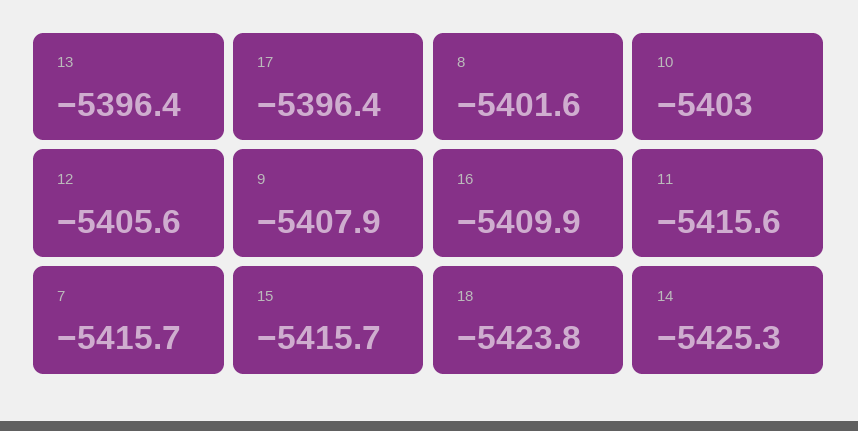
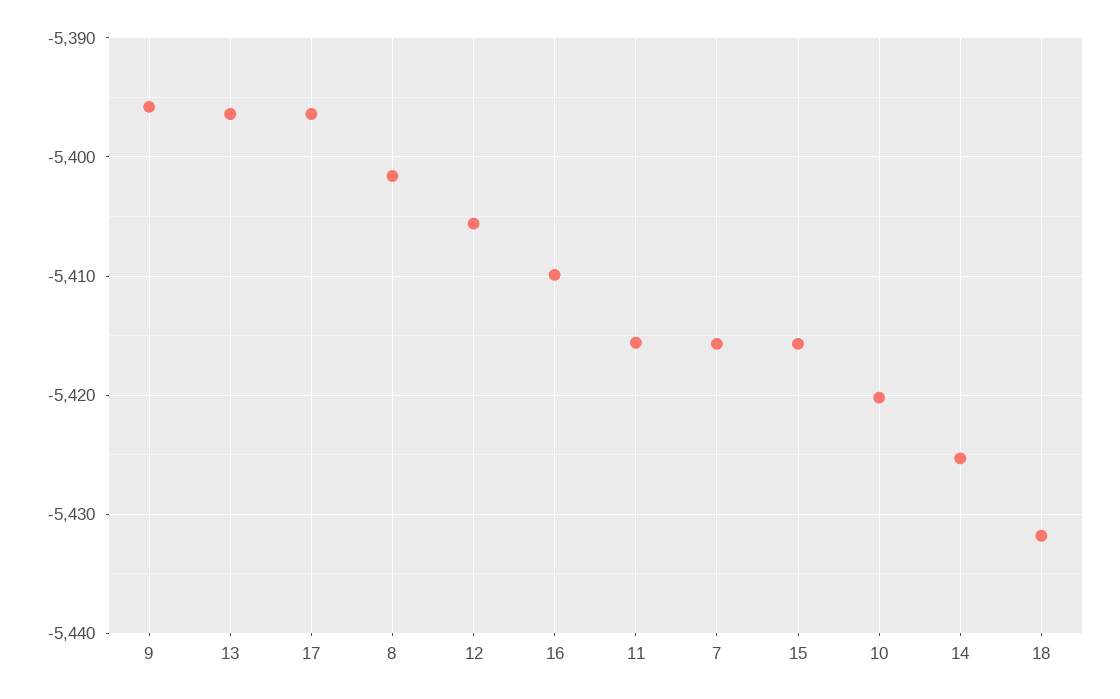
  {
    "13": -5396.4,
    "17": -5396.4,
    "8": -5401.6,
-   "10": -5403,
+   "10": -5420,
    "12": -5405.6,
-   "9": -5407.9,
+   "9": -5396,
    "16": -5409.9,
    "11": -5415.6,
    "7": -5415.7,
    "15": -5415.7,
-   "18": -5423.8,
+   "18": -5432,
    "14": -5425.3
  }

